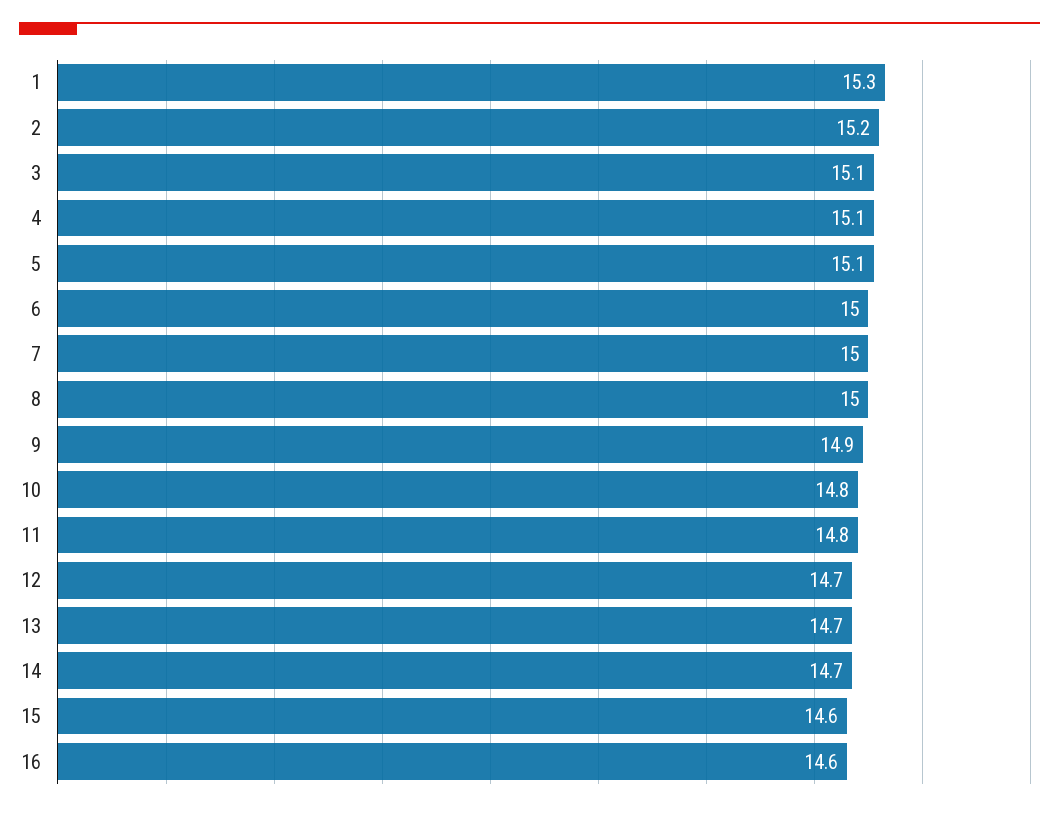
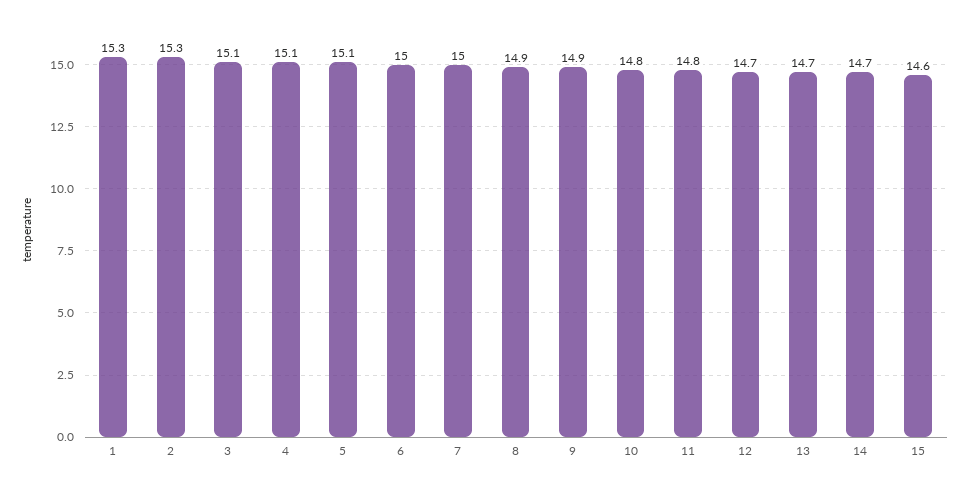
  {
    "1": 15.3,
-   "2": 15.2,
+   "2": 15.3,
    "3": 15.1,
    "4": 15.1,
    "5": 15.1,
    "6": 15,
    "7": 15,
-   "8": 15,
+   "8": 14.9,
    "9": 14.9,
    "10": 14.8,
    "11": 14.8,
    "12": 14.7,
    "13": 14.7,
    "14": 14.7,
-   "15": 14.6,
+   "15": 14.6
-   "16": 14.6
  }

